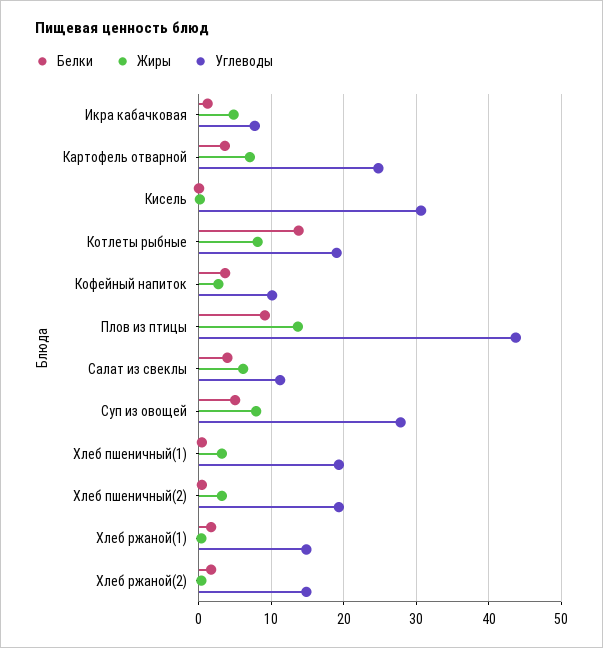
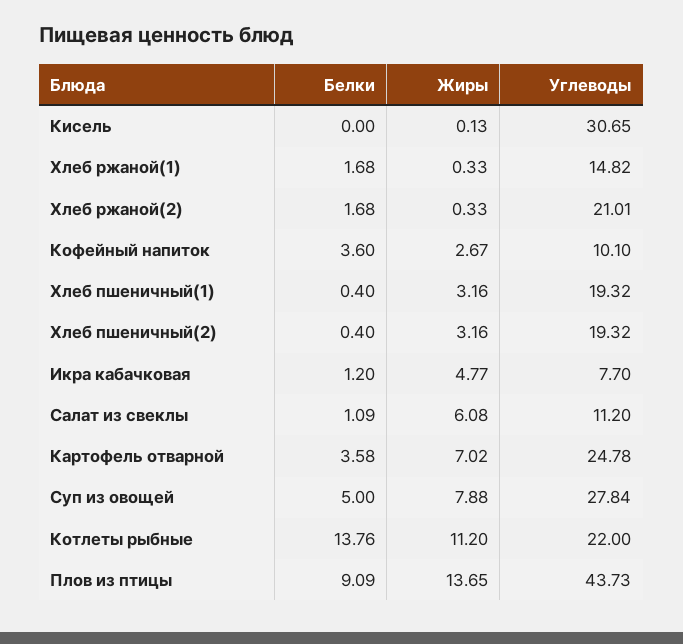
  {
    "Белки": {
      "Икра кабачковая": 1.2,
      "Картофель отварной": 3.58,
      "Кисель": 0,
      "Котлеты рыбные": 13.76,
      "Кофейный напиток": 3.6,
      "Плов из птицы": 9.09,
-     "Салат из свеклы": 4,
+     "Салат из свеклы": 1.09,
      "Суп из овощей": 5,
      "Хлеб пшеничный(1)": 0.4,
      "Хлеб пшеничный(2)": 0.4,
      "Хлеб ржаной(1)": 1.68,
      "Хлеб ржаной(2)": 1.68
    },
    "Жиры": {
      "Икра кабачковая": 4.77,
      "Картофель отварной": 7.02,
      "Кисель": 0.13,
-     "Котлеты рыбные": 8,
+     "Котлеты рыбные": 11.2,
      "Кофейный напиток": 2.67,
      "Плов из птицы": 13.65,
      "Салат из свеклы": 6.08,
      "Суп из овощей": 7.88,
      "Хлеб пшеничный(1)": 3.16,
      "Хлеб пшеничный(2)": 3.16,
      "Хлеб ржаной(1)": 0.33,
      "Хлеб ржаной(2)": 0.33
    },
    "Углеводы": {
      "Икра кабачковая": 7.7,
      "Картофель отварной": 24.78,
      "Кисель": 30.65,
-     "Котлеты рыбные": 19,
+     "Котлеты рыбные": 22,
      "Кофейный напиток": 10.1,
      "Плов из птицы": 43.73,
      "Салат из свеклы": 11.2,
      "Суп из овощей": 27.84,
      "Хлеб пшеничный(1)": 19.32,
      "Хлеб пшеничный(2)": 19.32,
      "Хлеб ржаной(1)": 14.82,
-     "Хлеб ржаной(2)": 15
+     "Хлеб ржаной(2)": 21.01
    }
  }

